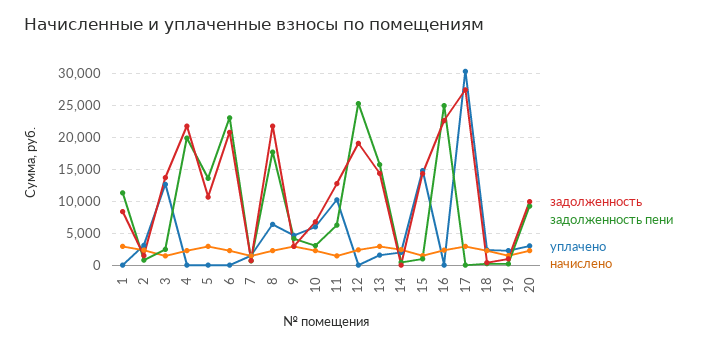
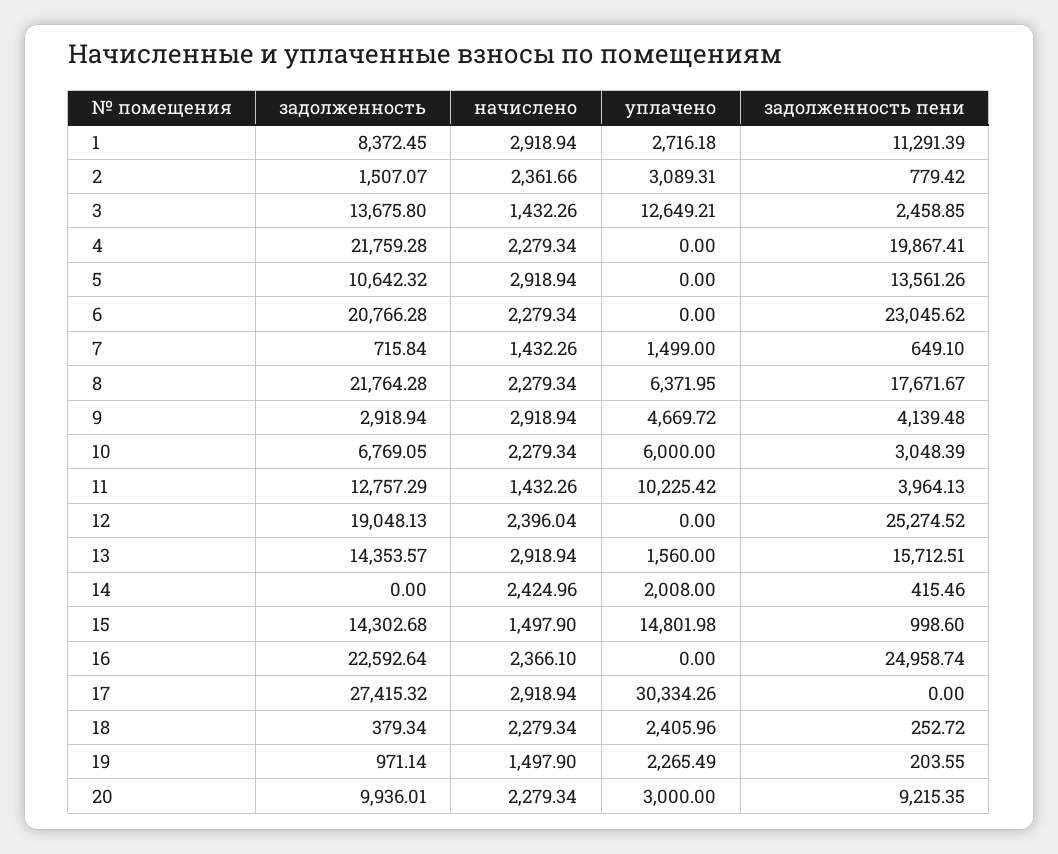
  {
    "задолженность": {
      "1": 8372.45,
      "2": 1507.07,
      "3": 13675.8,
      "4": 21759.28,
      "5": 10642.32,
      "6": 20766.28,
      "7": 715.84,
      "8": 21764.28,
      "9": 2918.94,
      "10": 6769.05,
      "11": 12757.29,
      "12": 19048.13,
      "13": 14353.57,
      "14": 0,
      "15": 14302.68,
      "16": 22592.64,
      "17": 27415.32,
      "18": 379.34,
      "19": 971.14,
      "20": 9936.01
    },
    "задолженность пени": {
      "1": 11291.39,
      "2": 779.42,
      "3": 2458.85,
      "4": 19867.41,
      "5": 13561.26,
      "6": 23045.62,
      "7": 649.1,
      "8": 17671.67,
      "9": 4139.48,
      "10": 3048.39,
-     "11": 6000,
+     "11": 3964.13,
      "12": 25274.52,
      "13": 15712.51,
      "14": 415.46,
      "15": 998.6,
      "16": 24958.74,
      "17": 0,
      "18": 252.72,
      "19": 203.55,
      "20": 9215.35
    },
    "уплачено": {
-     "1": 0,
+     "1": 2716.18,
      "2": 3089.31,
      "3": 12649.21,
      "4": 0,
      "5": 0,
      "6": 0,
      "7": 1499,
      "8": 6371.95,
      "9": 4669.72,
      "10": 6000,
      "11": 10225.42,
      "12": 0,
      "13": 1560,
      "14": 2008,
      "15": 14801.98,
      "16": 0,
      "17": 30334.26,
      "18": 2405.96,
      "19": 2265.49,
      "20": 3000
    },
    "начислено": {
      "1": 2918.94,
      "2": 2361.66,
      "3": 1432.26,
      "4": 2279.34,
      "5": 2918.94,
      "6": 2279.34,
      "7": 1432.26,
      "8": 2279.34,
      "9": 2918.94,
      "10": 2279.34,
      "11": 1432.26,
      "12": 2396.04,
      "13": 2918.94,
      "14": 2424.96,
      "15": 1497.9,
      "16": 2366.1,
      "17": 2918.94,
      "18": 2279.34,
      "19": 1497.9,
      "20": 2279.34
    }
  }

